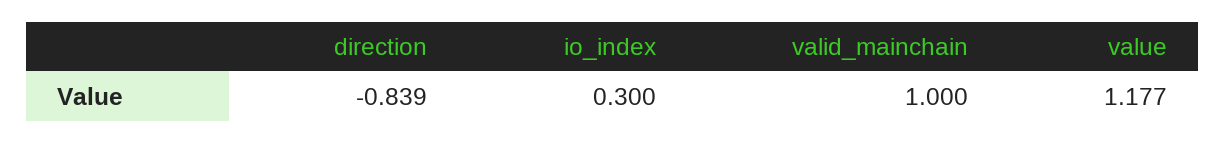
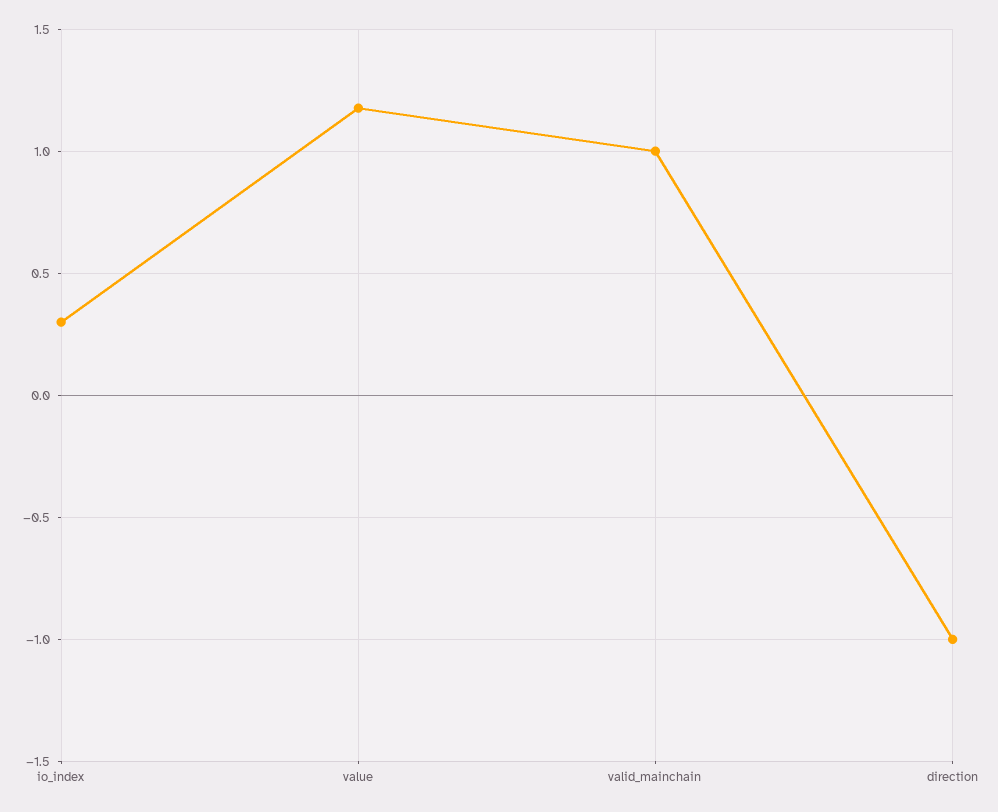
  {
-   "direction": -0.839,
+   "direction": -1,
    "io_index": 0.3,
    "valid_mainchain": 1,
    "value": 1.177
  }

